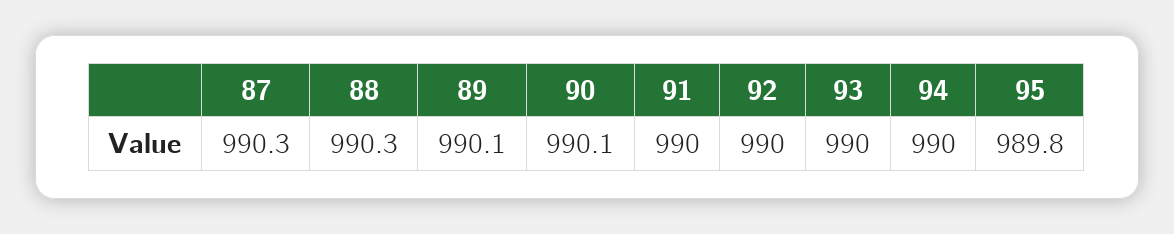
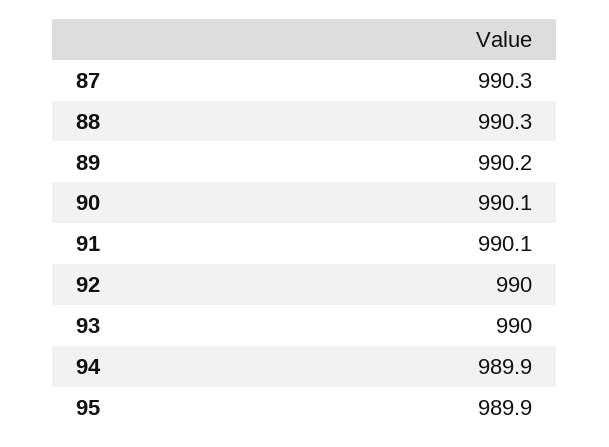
  {
    "87": 990.3,
    "88": 990.3,
-   "89": 990.1,
+   "89": 990.2,
    "90": 990.1,
-   "91": 990,
+   "91": 990.1,
    "92": 990,
    "93": 990,
-   "94": 990,
+   "94": 989.9,
-   "95": 989.8
+   "95": 989.9
  }

